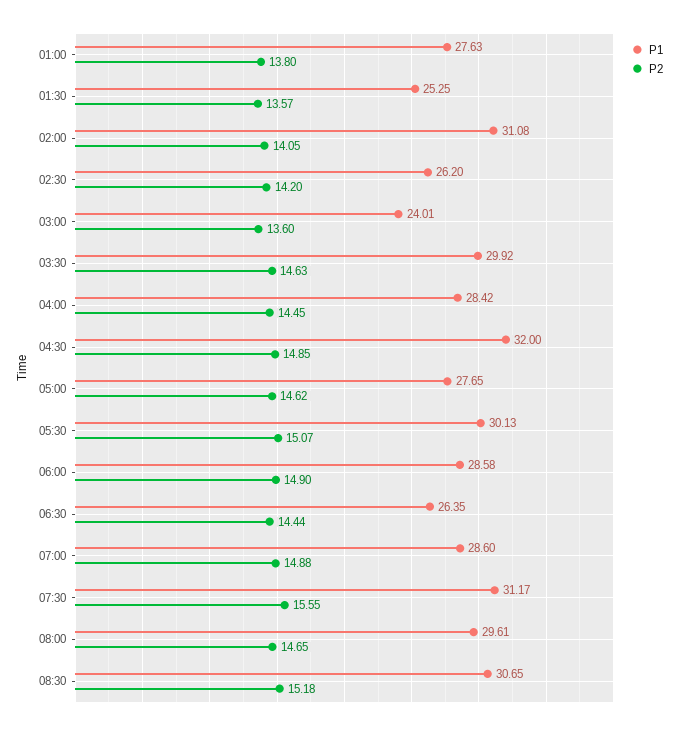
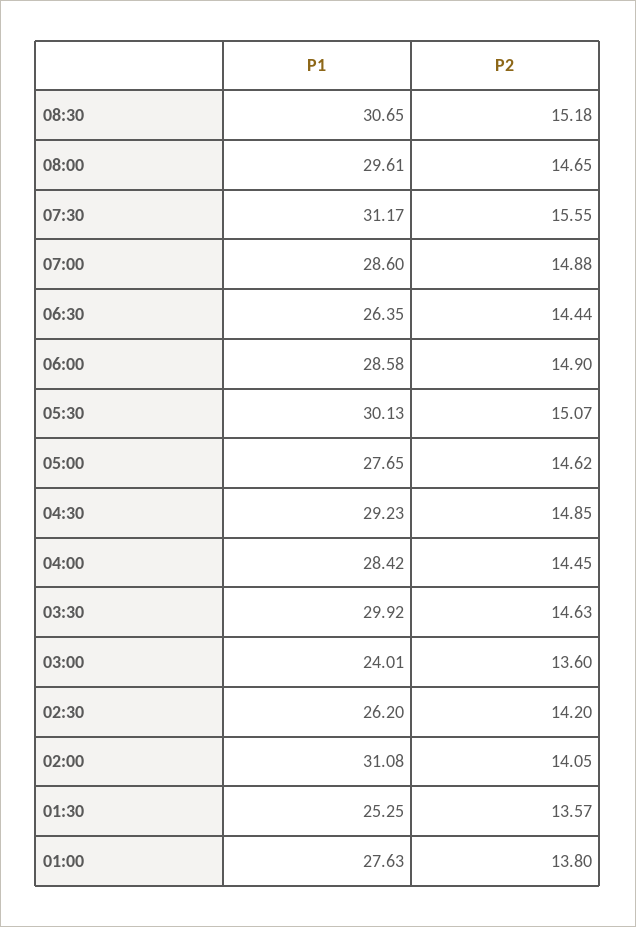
  {
    "P1": {
      "01:00": 27.63,
      "01:30": 25.25,
      "02:00": 31.08,
      "02:30": 26.2,
      "03:00": 24.01,
      "03:30": 29.92,
      "04:00": 28.42,
-     "04:30": 32,
+     "04:30": 29.23,
      "05:00": 27.65,
      "05:30": 30.13,
      "06:00": 28.58,
      "06:30": 26.35,
      "07:00": 28.6,
      "07:30": 31.17,
      "08:00": 29.61,
      "08:30": 30.65
    },
    "P2": {
      "01:00": 13.8,
      "01:30": 13.57,
      "02:00": 14.05,
      "02:30": 14.2,
      "03:00": 13.6,
      "03:30": 14.63,
      "04:00": 14.45,
      "04:30": 14.85,
      "05:00": 14.62,
      "05:30": 15.07,
      "06:00": 14.9,
      "06:30": 14.44,
      "07:00": 14.88,
      "07:30": 15.55,
      "08:00": 14.65,
      "08:30": 15.18
    }
  }

